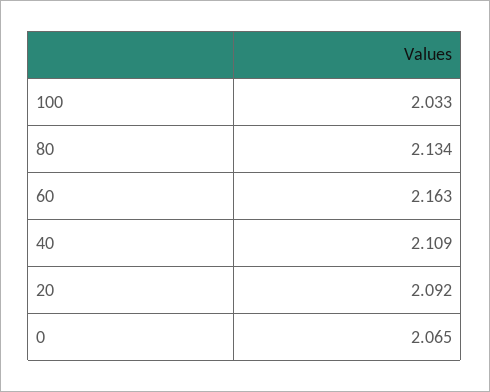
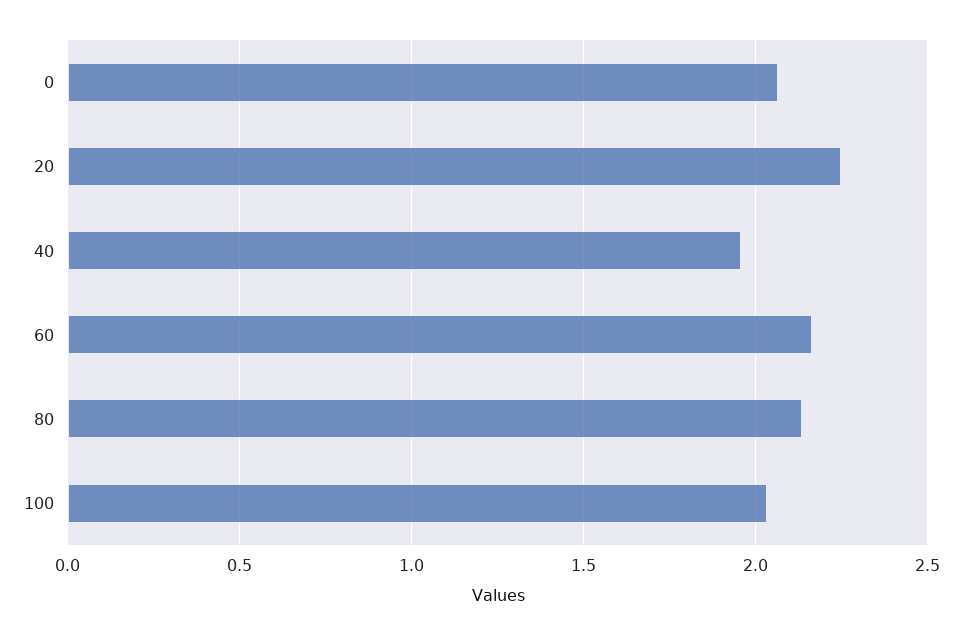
  {
    "100": 2.033,
    "80": 2.134,
    "60": 2.163,
-   "40": 2.109,
+   "40": 1.95,
-   "20": 2.092,
+   "20": 2.25,
    "0": 2.065
  }

